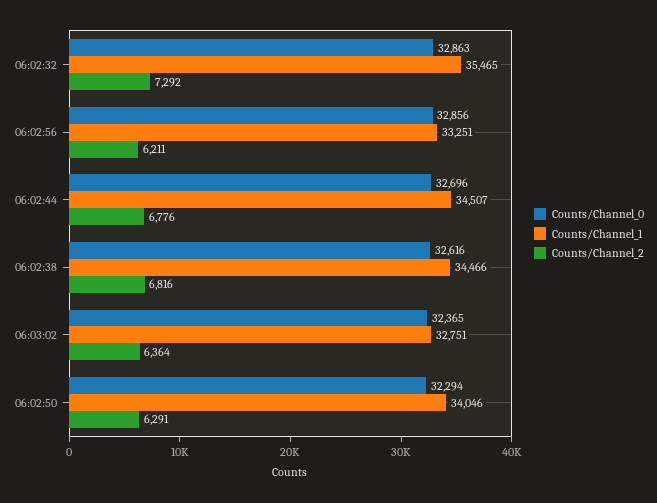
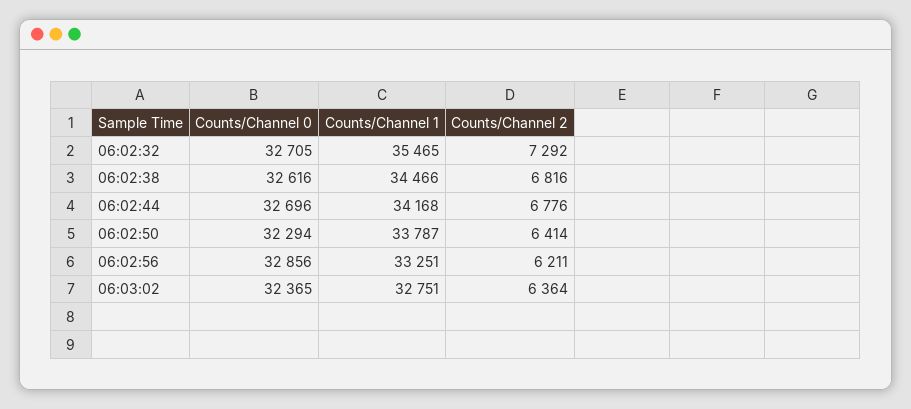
  {
    "Counts/Channel_0": {
-     "06:02:32": 32863,
+     "06:02:32": 32705,
      "06:02:56": 32856,
      "06:02:44": 32696,
      "06:02:38": 32616,
      "06:03:02": 32365,
      "06:02:50": 32294
    },
    "Counts/Channel_1": {
      "06:02:32": 35465,
      "06:02:56": 33251,
-     "06:02:44": 34507,
+     "06:02:44": 34168,
      "06:02:38": 34466,
      "06:03:02": 32751,
-     "06:02:50": 34046
+     "06:02:50": 33787
    },
    "Counts/Channel_2": {
      "06:02:32": 7292,
      "06:02:56": 6211,
      "06:02:44": 6776,
      "06:02:38": 6816,
      "06:03:02": 6364,
-     "06:02:50": 6291
+     "06:02:50": 6414
    }
  }

